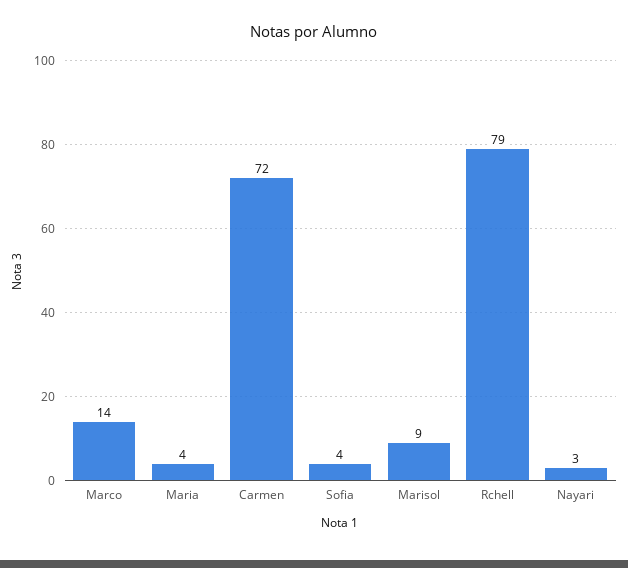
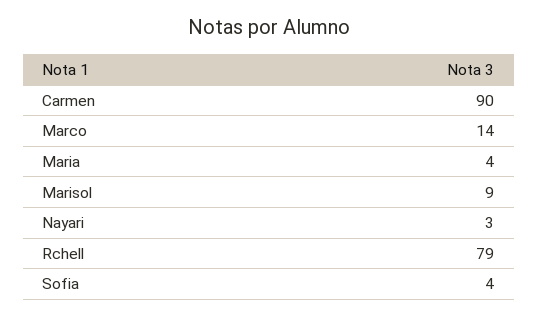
  {
    "Marco": 14,
    "Maria": 4,
-   "Carmen": 72,
+   "Carmen": 90,
    "Sofia": 4,
    "Marisol": 9,
    "Rchell": 79,
    "Nayari": 3
  }

